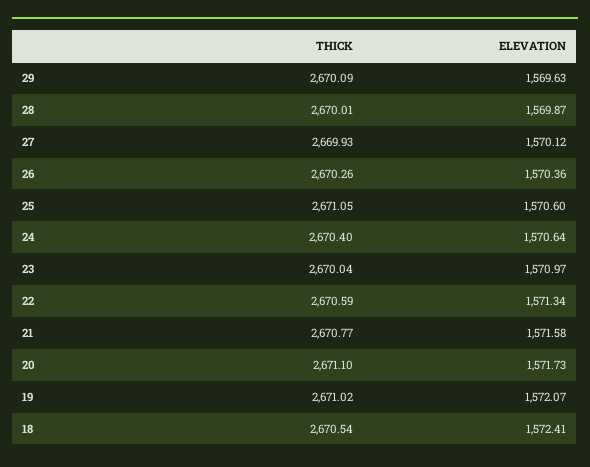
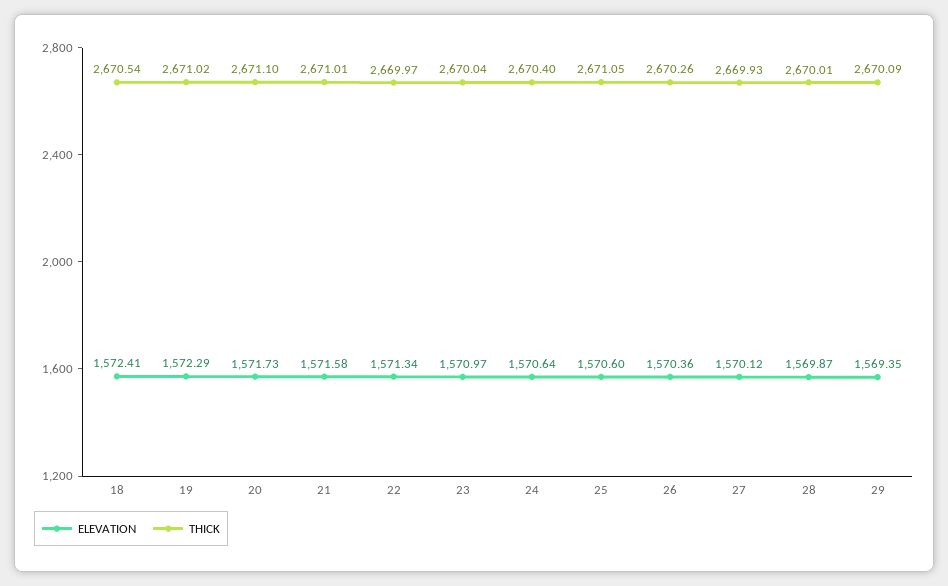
  {
    "THICK": {
      "29": 2670.09,
      "28": 2670.01,
      "27": 2669.93,
      "26": 2670.26,
      "25": 2671.05,
      "24": 2670.4,
      "23": 2670.04,
-     "22": 2670.59,
+     "22": 2669.97,
-     "21": 2670.77,
+     "21": 2671.01,
      "20": 2671.1,
      "19": 2671.02,
      "18": 2670.54
    },
    "ELEVATION": {
-     "29": 1569.63,
+     "29": 1569.35,
      "28": 1569.87,
      "27": 1570.12,
      "26": 1570.36,
      "25": 1570.6,
      "24": 1570.64,
      "23": 1570.97,
      "22": 1571.34,
      "21": 1571.58,
      "20": 1571.73,
-     "19": 1572.07,
+     "19": 1572.29,
      "18": 1572.41
    }
  }

